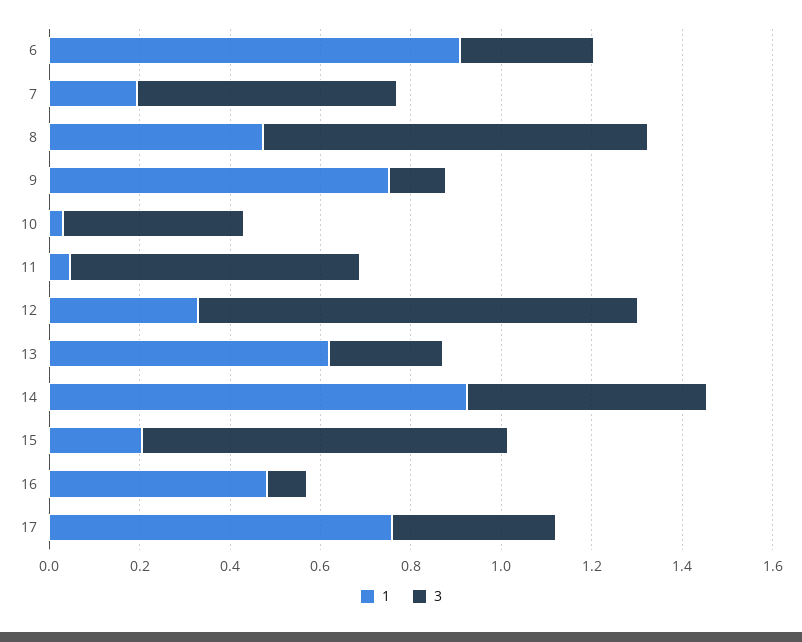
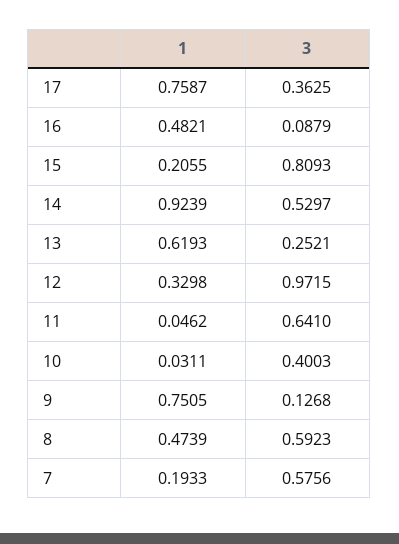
  {
    "1": {
-     "6": 0.9,
      "7": 0.1933,
      "8": 0.4739,
      "9": 0.7505,
      "10": 0.0311,
      "11": 0.0462,
      "12": 0.3298,
      "13": 0.6193,
      "14": 0.9239,
      "15": 0.2055,
      "16": 0.4821,
      "17": 0.7587
    },
    "3": {
-     "6": 0.3,
      "7": 0.5756,
-     "8": 0.85,
+     "8": 0.5923,
      "9": 0.1268,
      "10": 0.4003,
      "11": 0.641,
      "12": 0.9715,
      "13": 0.2521,
      "14": 0.5297,
      "15": 0.8093,
      "16": 0.0879,
      "17": 0.3625
    }
  }

